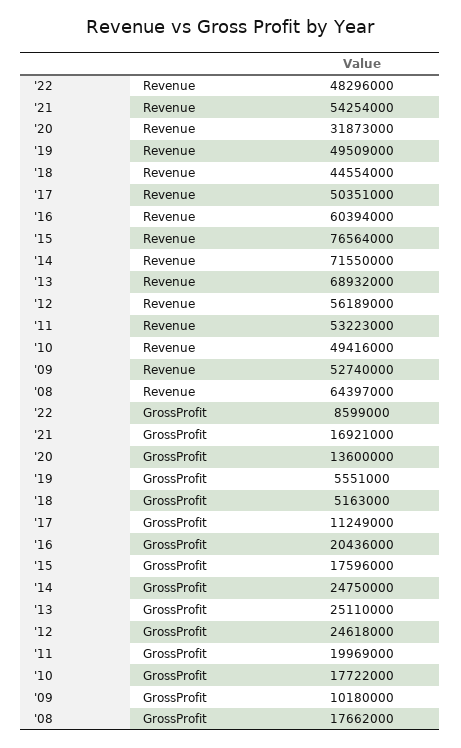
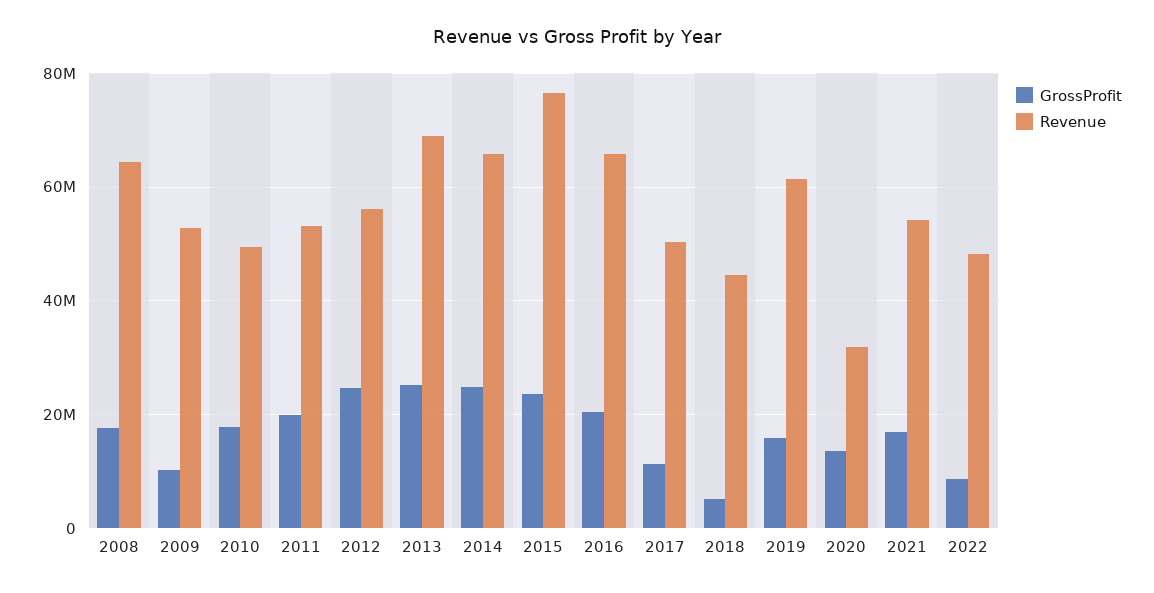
  {
    "Revenue": {
      "'22": 48296000,
      "'21": 54254000,
      "'20": 31873000,
-     "'19": 49509000,
+     "'19": 62000000,
      "'18": 44554000,
      "'17": 50351000,
-     "'16": 60394000,
+     "'16": 66000000,
      "'15": 76564000,
-     "'14": 71550000,
+     "'14": 66000000,
      "'13": 68932000,
      "'12": 56189000,
      "'11": 53223000,
      "'10": 49416000,
      "'09": 52740000,
      "'08": 64397000
    },
    "GrossProfit": {
      "'22": 8599000,
      "'21": 16921000,
      "'20": 13600000,
-     "'19": 5551000,
+     "'19": 16000000,
      "'18": 5163000,
      "'17": 11249000,
      "'16": 20436000,
-     "'15": 17596000,
+     "'15": 24000000,
      "'14": 24750000,
      "'13": 25110000,
      "'12": 24618000,
      "'11": 19969000,
      "'10": 17722000,
      "'09": 10180000,
      "'08": 17662000
    }
  }

